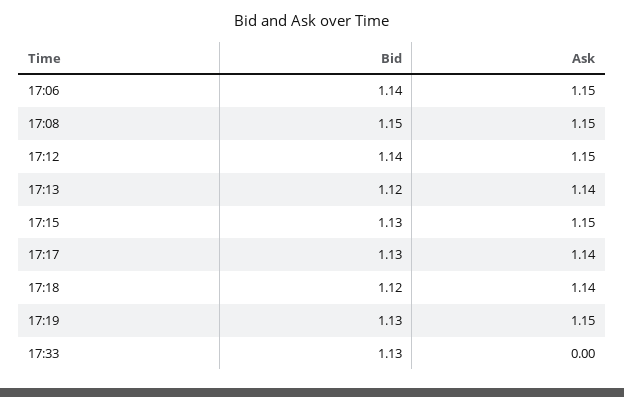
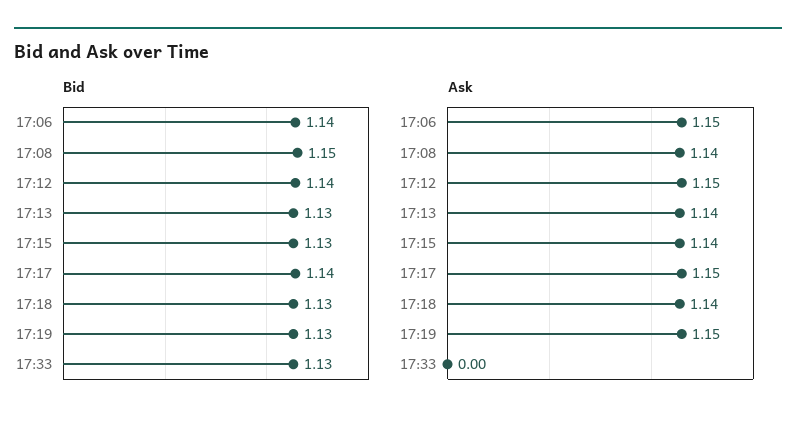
  {
    "Bid": {
      "17:06": 1.14,
      "17:08": 1.15,
      "17:12": 1.14,
-     "17:13": 1.12,
+     "17:13": 1.13,
      "17:15": 1.13,
-     "17:17": 1.13,
+     "17:17": 1.14,
-     "17:18": 1.12,
+     "17:18": 1.13,
      "17:19": 1.13,
      "17:33": 1.13
    },
    "Ask": {
      "17:06": 1.15,
-     "17:08": 1.15,
+     "17:08": 1.14,
      "17:12": 1.15,
      "17:13": 1.14,
-     "17:15": 1.15,
+     "17:15": 1.14,
-     "17:17": 1.14,
+     "17:17": 1.15,
      "17:18": 1.14,
      "17:19": 1.15,
      "17:33": 0
    }
  }

